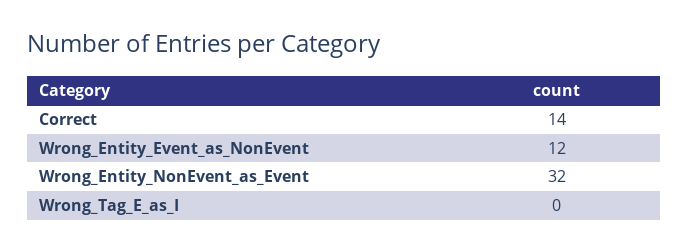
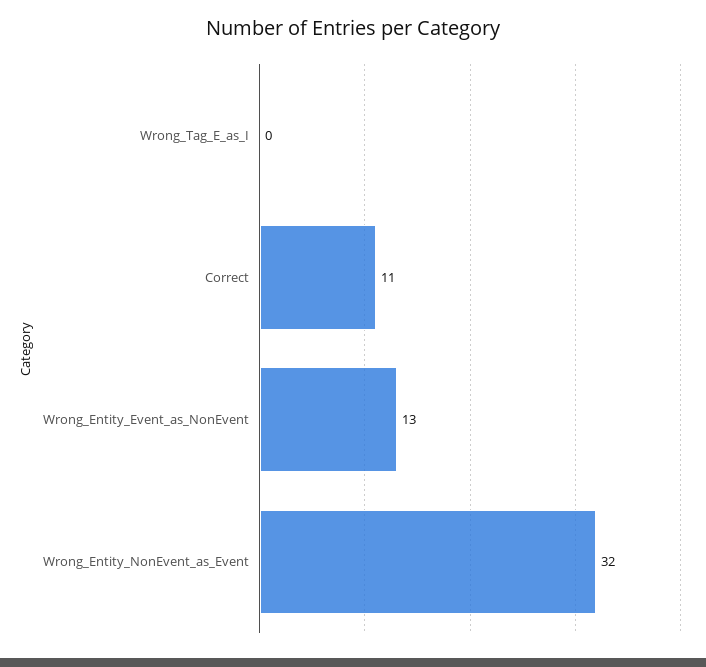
  {
-   "Correct": 14,
+   "Correct": 11,
-   "Wrong_Entity_Event_as_NonEvent": 12,
+   "Wrong_Entity_Event_as_NonEvent": 13,
    "Wrong_Entity_NonEvent_as_Event": 32,
    "Wrong_Tag_E_as_I": 0
  }

